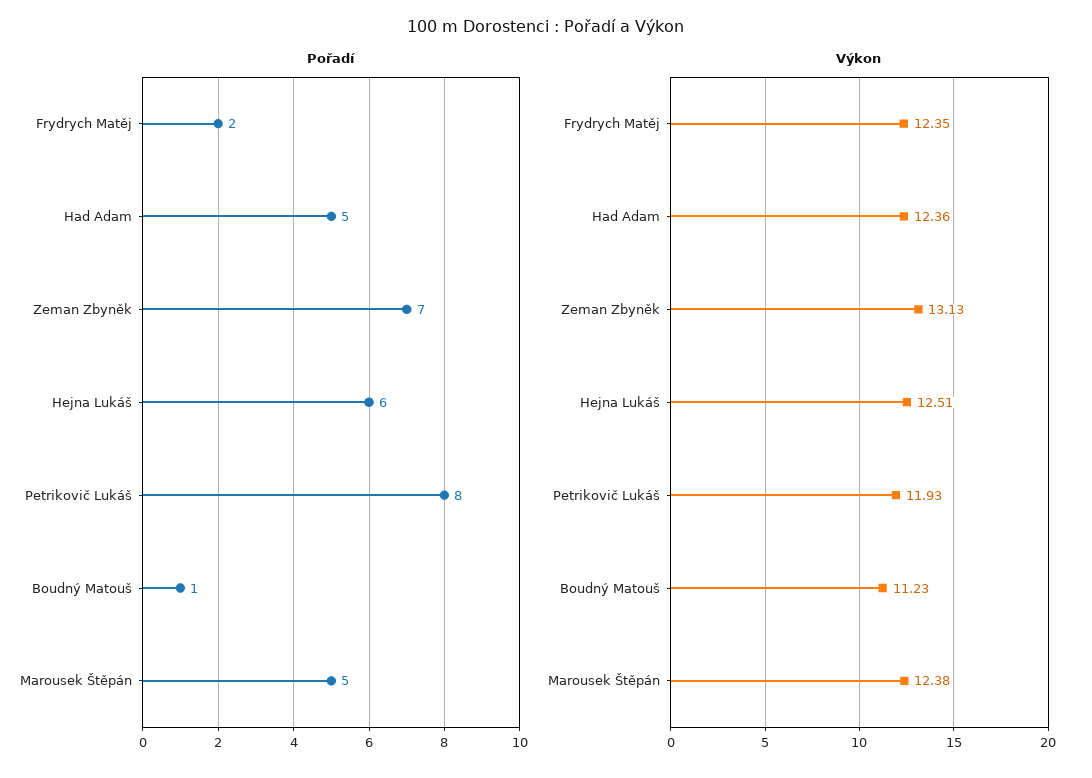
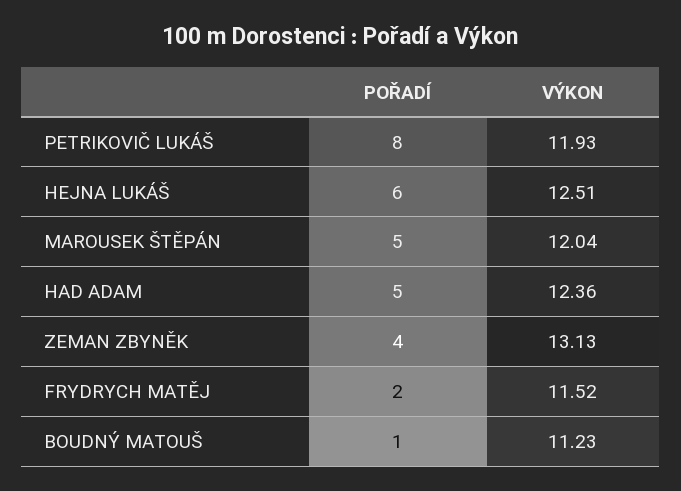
  {
    "Pořadí": {
      "Frydrych Matěj": 2,
      "Had Adam": 5,
-     "Zeman Zbyněk": 7,
+     "Zeman Zbyněk": 4,
      "Hejna Lukáš": 6,
      "Petrikovič Lukáš": 8,
      "Boudný Matouš": 1,
      "Marousek Štěpán": 5
    },
    "Výkon": {
-     "Frydrych Matěj": 12.35,
+     "Frydrych Matěj": 11.52,
      "Had Adam": 12.36,
      "Zeman Zbyněk": 13.13,
      "Hejna Lukáš": 12.51,
      "Petrikovič Lukáš": 11.93,
      "Boudný Matouš": 11.23,
-     "Marousek Štěpán": 12.38
+     "Marousek Štěpán": 12.04
    }
  }

